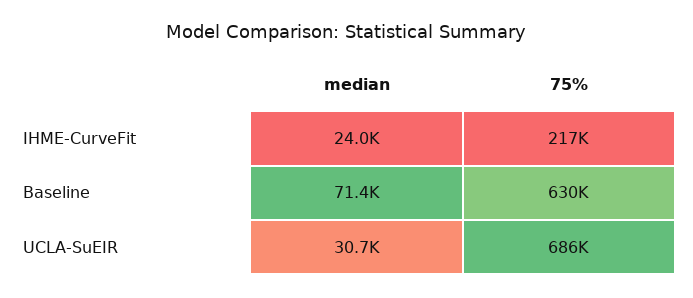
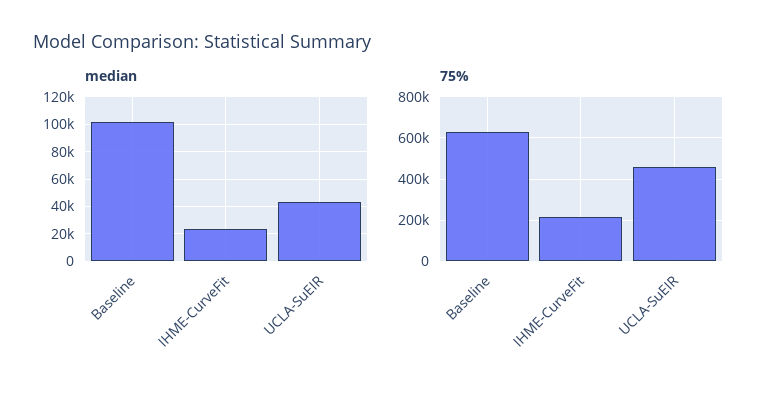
  {
    "median": {
      "IHME-CurveFit": 24000,
-     "Baseline": 71400,
+     "Baseline": 100000,
-     "UCLA-SuEIR": 30700
+     "UCLA-SuEIR": 45000
    },
    "75%": {
      "IHME-CurveFit": 217000,
      "Baseline": 630000,
-     "UCLA-SuEIR": 686000
+     "UCLA-SuEIR": 450000
    }
  }

